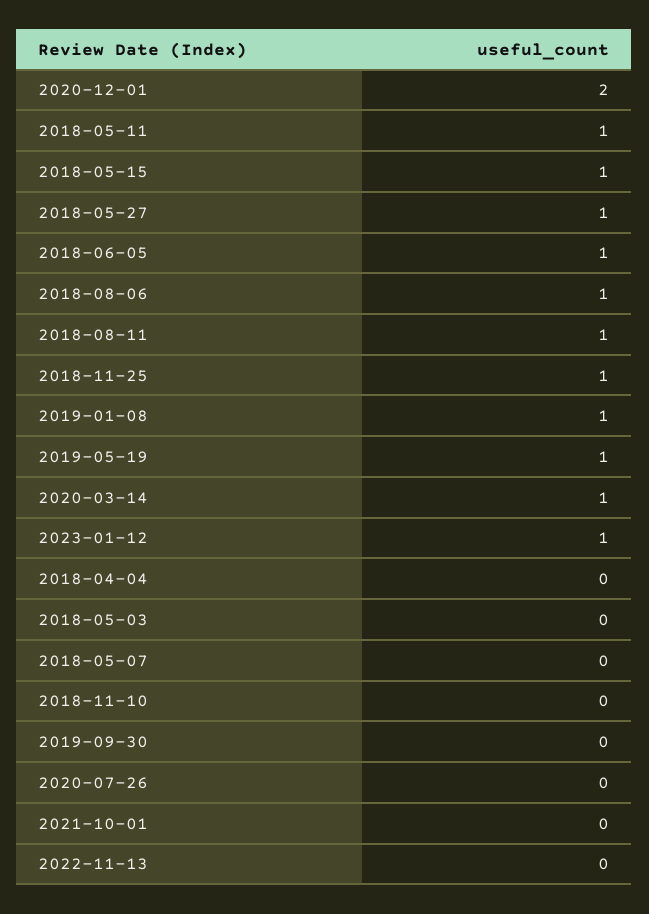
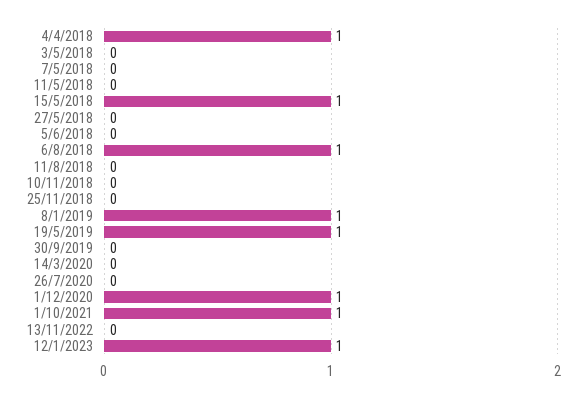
  {
-   "2020-12-01": 2,
+   "2020-12-01": 1,
-   "2018-05-11": 1,
+   "2018-05-11": 0,
    "2018-05-15": 1,
-   "2018-05-27": 1,
+   "2018-05-27": 0,
-   "2018-06-05": 1,
+   "2018-06-05": 0,
    "2018-08-06": 1,
-   "2018-08-11": 1,
+   "2018-08-11": 0,
-   "2018-11-25": 1,
+   "2018-11-25": 0,
    "2019-01-08": 1,
    "2019-05-19": 1,
-   "2020-03-14": 1,
+   "2020-03-14": 0,
    "2023-01-12": 1,
-   "2018-04-04": 0,
+   "2018-04-04": 1,
    "2018-05-03": 0,
    "2018-05-07": 0,
    "2018-11-10": 0,
    "2019-09-30": 0,
    "2020-07-26": 0,
-   "2021-10-01": 0,
+   "2021-10-01": 1,
    "2022-11-13": 0
  }

